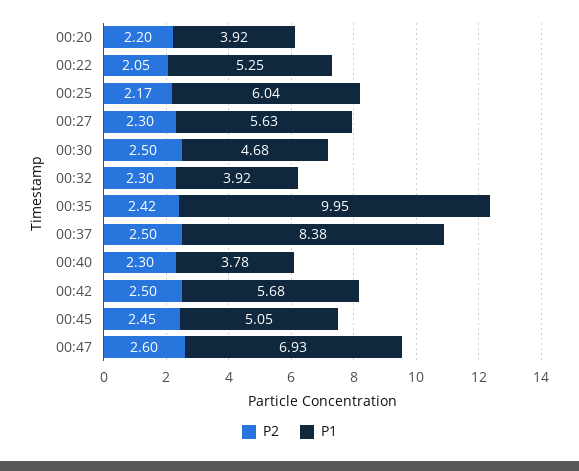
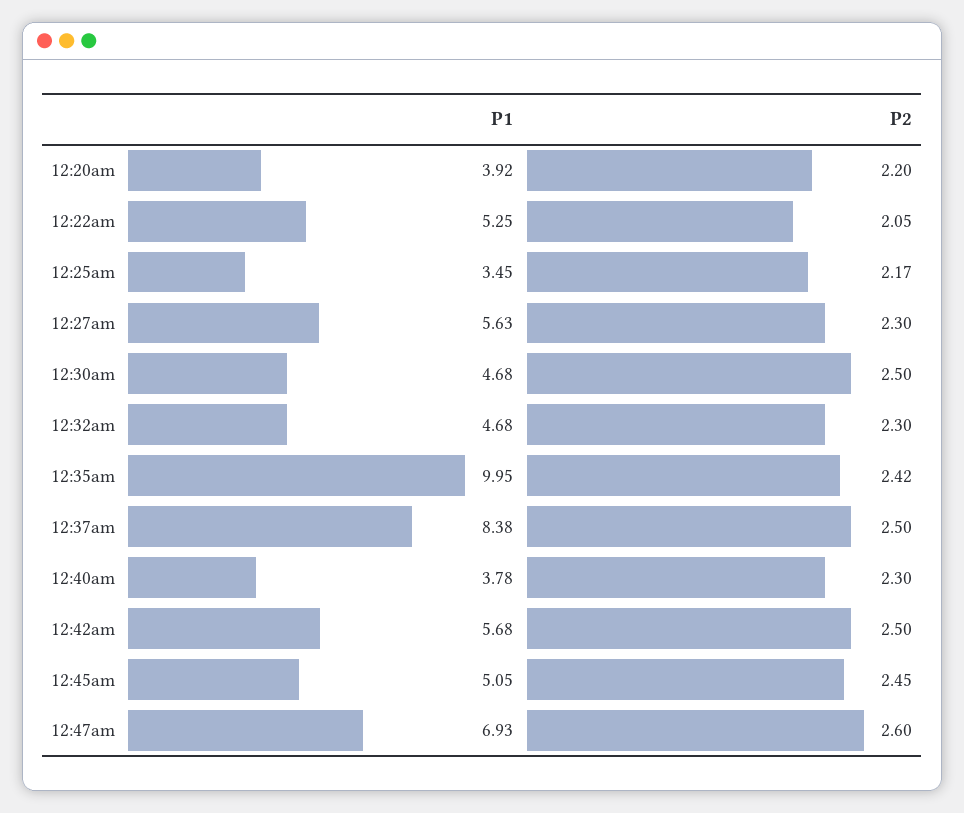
  {
    "P2": {
      "00:20": 2.2,
      "00:22": 2.05,
      "00:25": 2.17,
      "00:27": 2.3,
      "00:30": 2.5,
      "00:32": 2.3,
      "00:35": 2.42,
      "00:37": 2.5,
      "00:40": 2.3,
      "00:42": 2.5,
      "00:45": 2.45,
      "00:47": 2.6
    },
    "P1": {
      "00:20": 3.92,
      "00:22": 5.25,
-     "00:25": 6.04,
+     "00:25": 3.45,
      "00:27": 5.63,
      "00:30": 4.68,
-     "00:32": 3.92,
+     "00:32": 4.68,
      "00:35": 9.95,
      "00:37": 8.38,
      "00:40": 3.78,
      "00:42": 5.68,
      "00:45": 5.05,
      "00:47": 6.93
    }
  }

